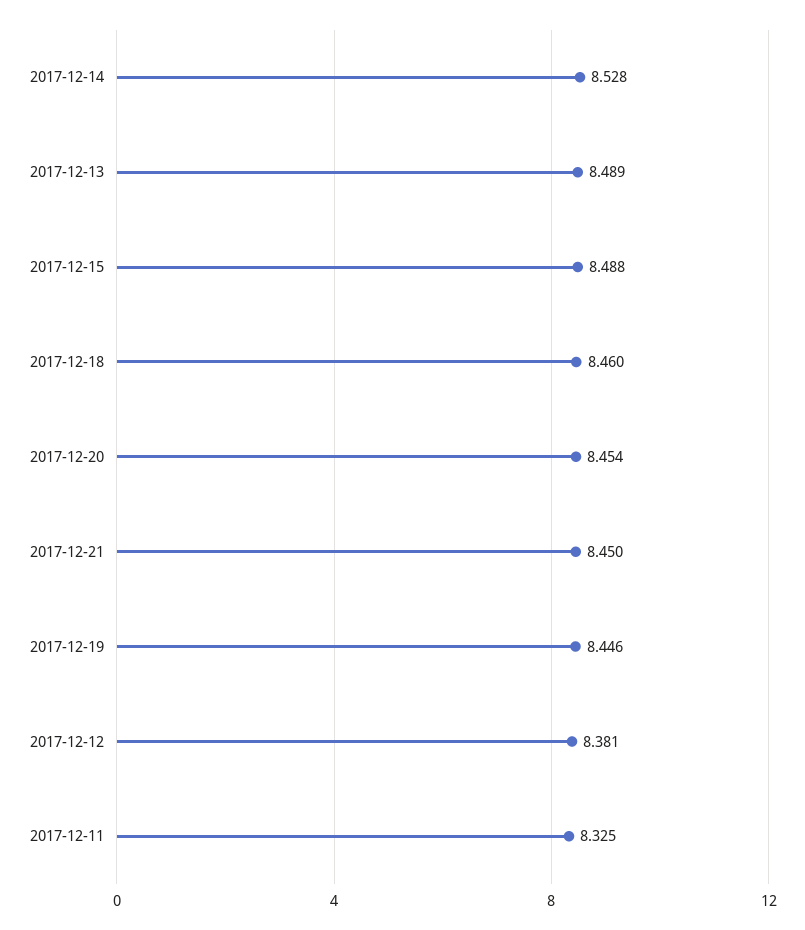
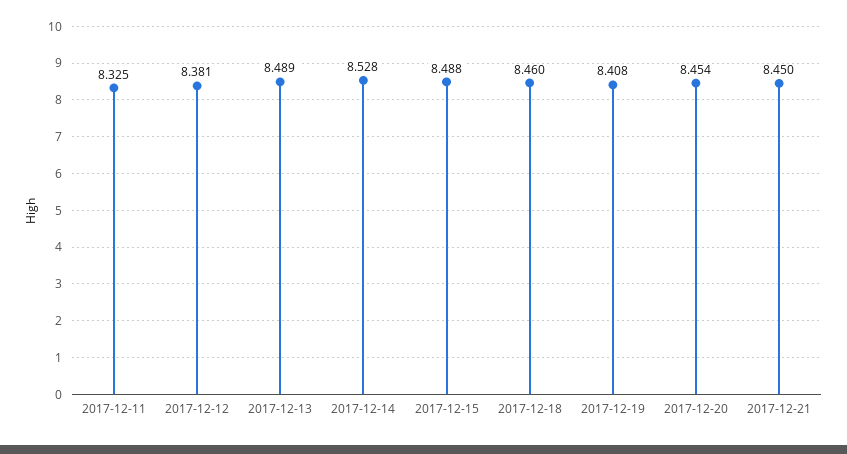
  {
    "2017-12-14": 8.528,
    "2017-12-13": 8.489,
    "2017-12-15": 8.488,
    "2017-12-18": 8.46,
    "2017-12-20": 8.454,
    "2017-12-21": 8.45,
-   "2017-12-19": 8.446,
+   "2017-12-19": 8.408,
    "2017-12-12": 8.381,
    "2017-12-11": 8.325
  }

